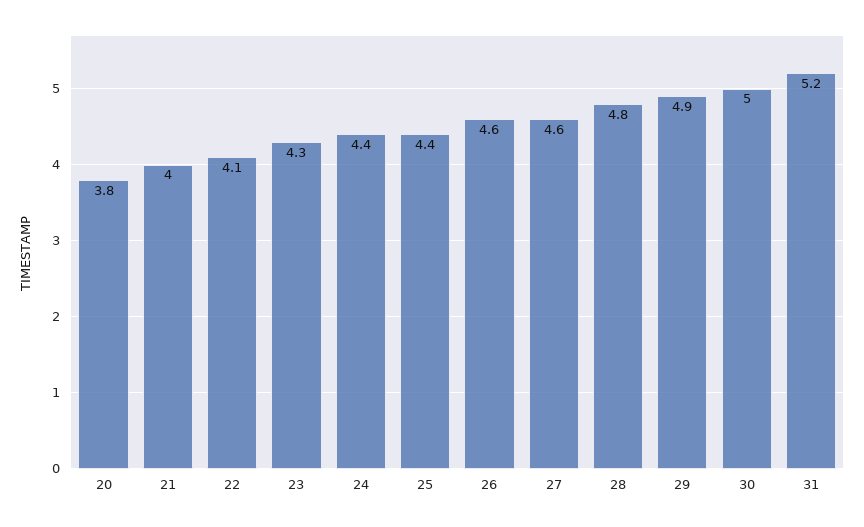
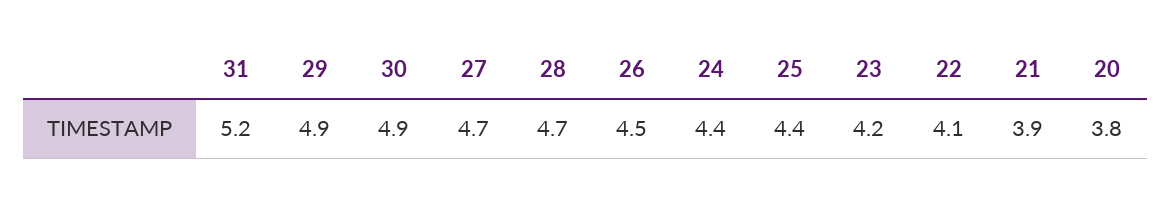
  {
    "20": 3.8,
-   "21": 4,
+   "21": 3.9,
    "22": 4.1,
-   "23": 4.3,
+   "23": 4.2,
    "24": 4.4,
    "25": 4.4,
-   "26": 4.6,
+   "26": 4.5,
-   "27": 4.6,
+   "27": 4.7,
-   "28": 4.8,
+   "28": 4.7,
    "29": 4.9,
-   "30": 5,
+   "30": 4.9,
    "31": 5.2
  }

